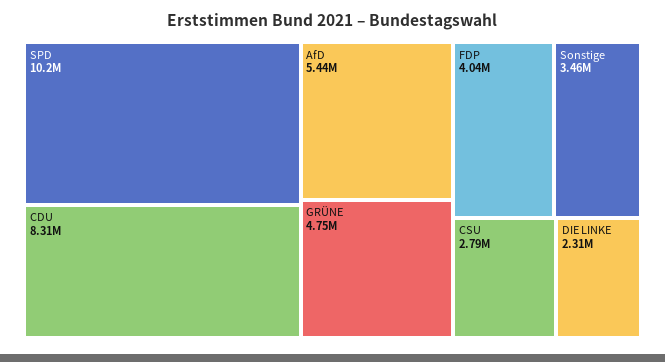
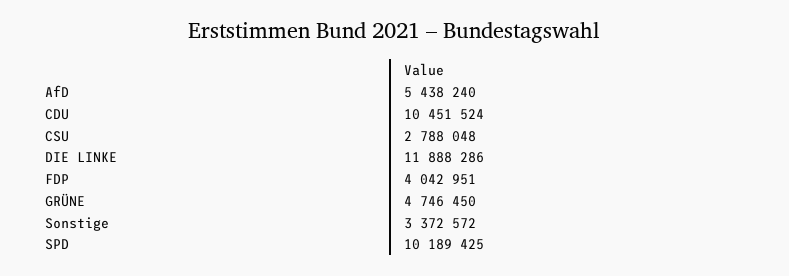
  {
    "SPD": 10189425,
-   "CDU": 8310000,
+   "CDU": 10451524,
    "AfD": 5438240,
    "GRÜNE": 4746450,
    "FDP": 4042951,
-   "Sonstige": 3460000,
+   "Sonstige": 3372572,
    "CSU": 2788048,
-   "DIE LINKE": 2310000
+   "DIE LINKE": 11888286
  }

